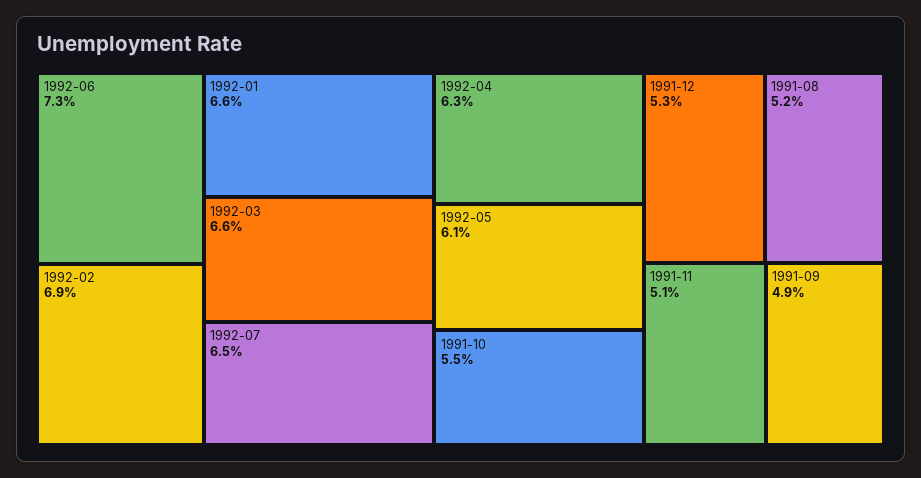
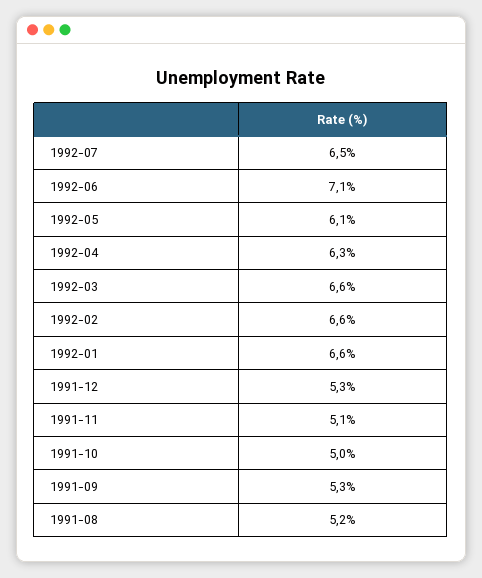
  {
-   "1992-06": 7.3,
+   "1992-06": 7.1,
-   "1992-02": 6.9,
+   "1992-02": 6.6,
    "1992-01": 6.6,
    "1992-03": 6.6,
    "1992-07": 6.5,
    "1992-04": 6.3,
    "1992-05": 6.1,
-   "1991-10": 5.5,
+   "1991-10": 5,
    "1991-12": 5.3,
    "1991-08": 5.2,
    "1991-11": 5.1,
-   "1991-09": 4.9
+   "1991-09": 5.3
  }

